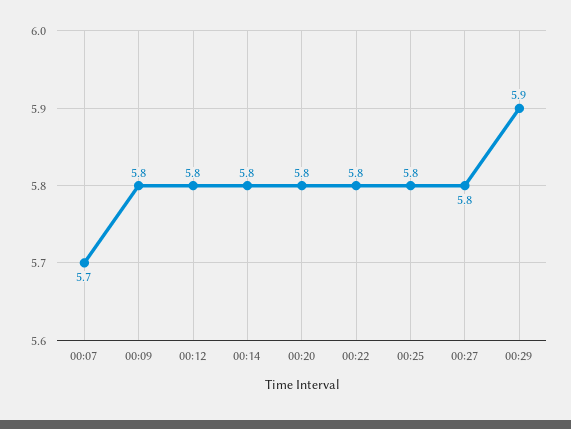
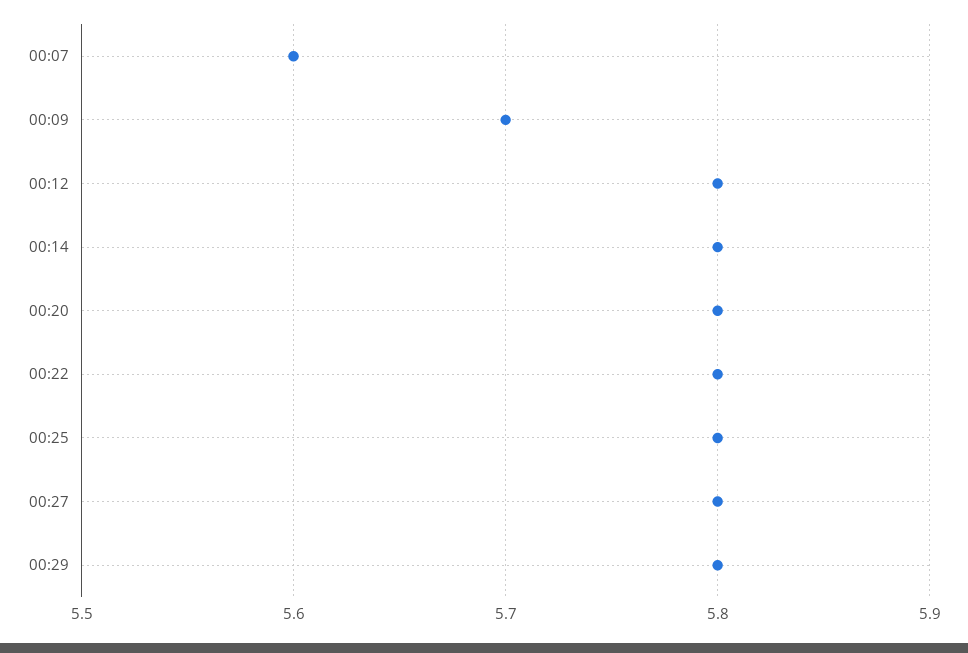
  {
-   "00:07": 5.7,
+   "00:07": 5.6,
-   "00:09": 5.8,
+   "00:09": 5.7,
    "00:12": 5.8,
    "00:14": 5.8,
    "00:20": 5.8,
    "00:22": 5.8,
    "00:25": 5.8,
    "00:27": 5.8,
-   "00:29": 5.9
+   "00:29": 5.8
  }

